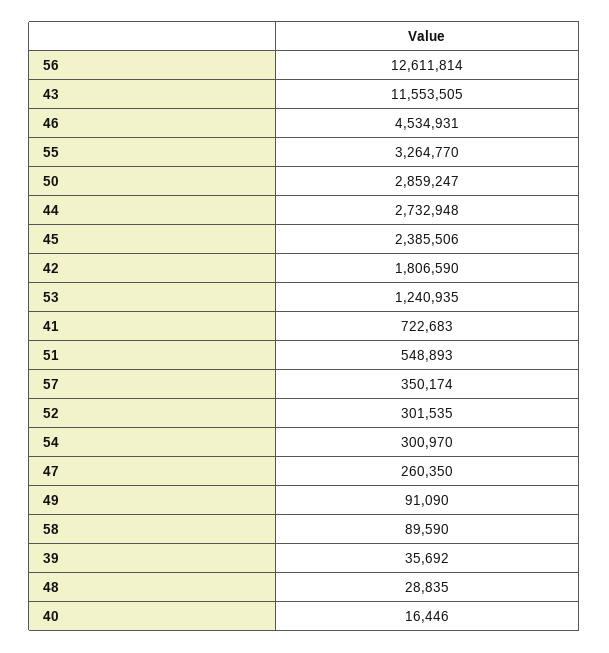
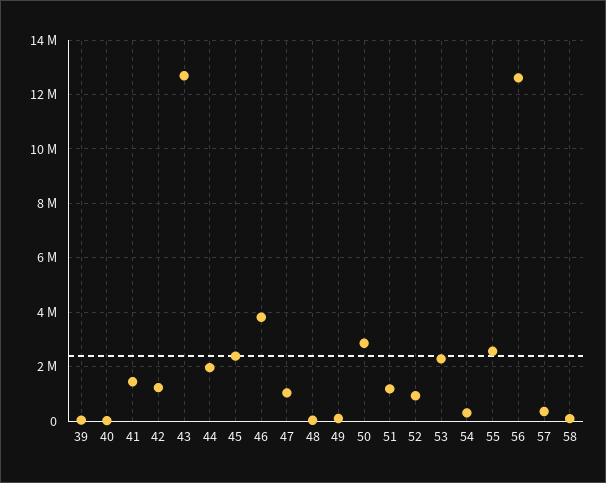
  {
    "56": 12611814,
-   "43": 11553505,
+   "43": 12750000,
-   "46": 4534931,
+   "46": 3750000,
-   "55": 3264770,
+   "55": 2500000,
    "50": 2859247,
-   "44": 2732948,
+   "44": 2000000,
    "45": 2385506,
-   "42": 1806590,
+   "42": 1250000,
-   "53": 1240935,
+   "53": 2250000,
-   "41": 722683,
+   "41": 1500000,
-   "51": 548893,
+   "51": 1250000,
    "57": 350174,
-   "52": 301535,
+   "52": 1000000,
    "54": 300970,
-   "47": 260350,
+   "47": 1000000,
    "49": 91090,
    "58": 89590,
    "39": 35692,
    "48": 28835,
    "40": 16446
  }

